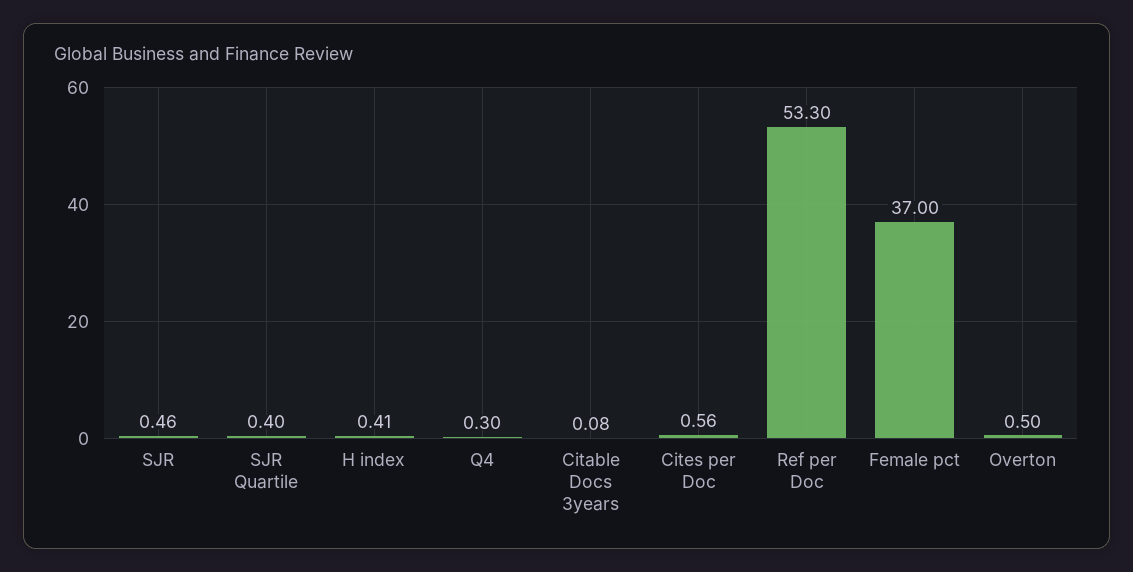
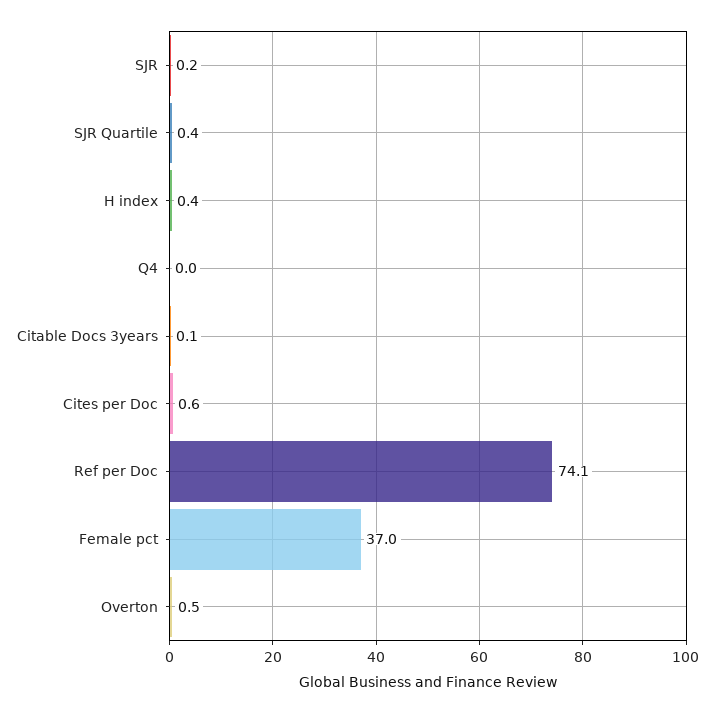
  {
-   "SJR": 0.46,
+   "SJR": 0.2,
    "SJR Quartile": 0.4,
    "H index": 0.41,
-   "Q4": 0.3,
+   "Q4": 0,
    "Citable Docs 3years": 0.08,
    "Cites per Doc": 0.56,
-   "Ref per Doc": 53.3,
+   "Ref per Doc": 74.1,
    "Female pct": 37,
    "Overton": 0.5
  }

